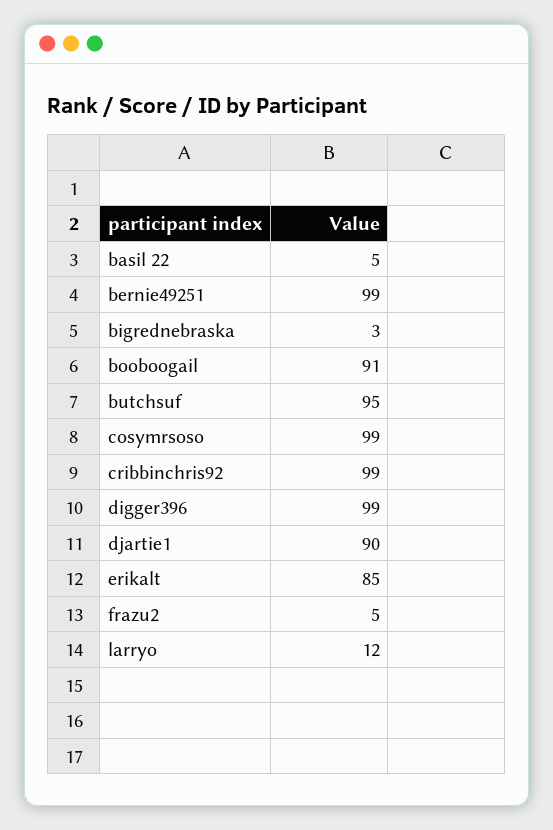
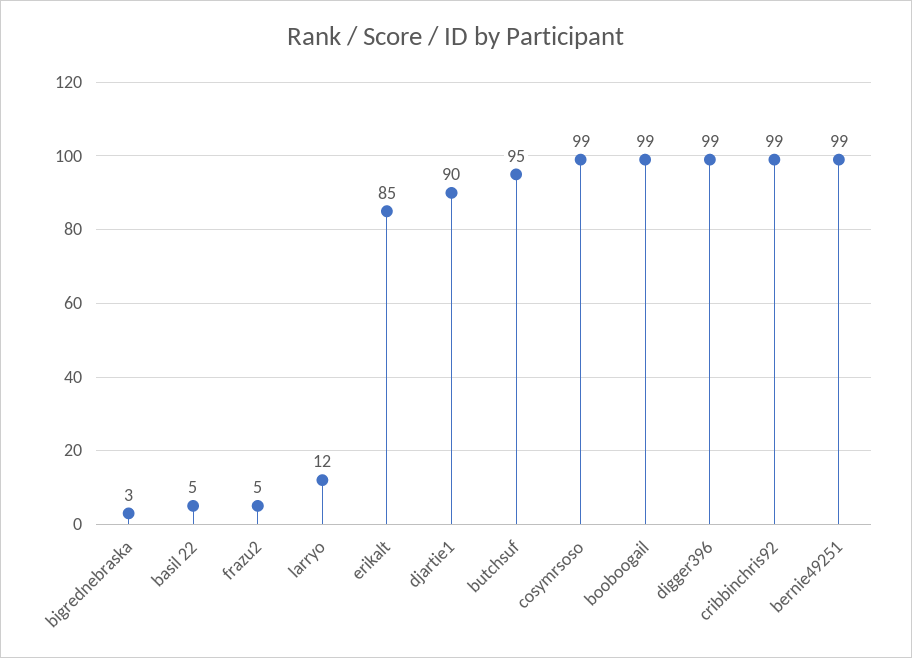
  {
    "basil 22": 5,
    "bernie49251": 99,
    "bigrednebraska": 3,
-   "booboogail": 91,
+   "booboogail": 99,
    "butchsuf": 95,
    "cosymrsoso": 99,
    "cribbinchris92": 99,
    "digger396": 99,
    "djartie1": 90,
    "erikalt": 85,
    "frazu2": 5,
    "larryo": 12
  }

